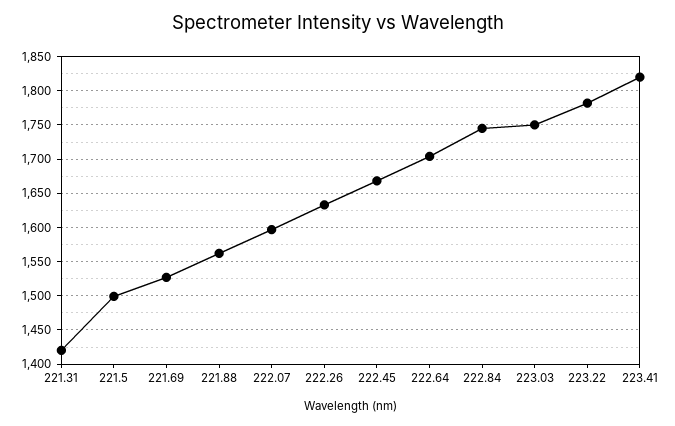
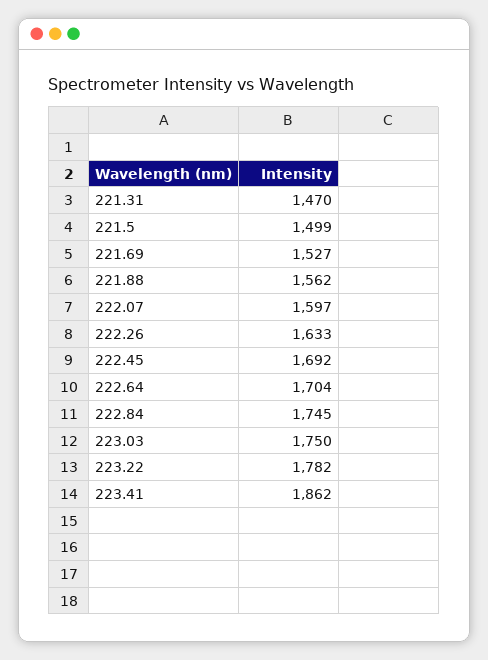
  {
-   "221.31": 1420,
+   "221.31": 1470,
    "221.5": 1499,
    "221.69": 1527,
    "221.88": 1562,
    "222.07": 1597,
    "222.26": 1633,
-   "222.45": 1670,
+   "222.45": 1692,
    "222.64": 1704,
    "222.84": 1745,
    "223.03": 1750,
    "223.22": 1782,
-   "223.41": 1820
+   "223.41": 1862
  }

